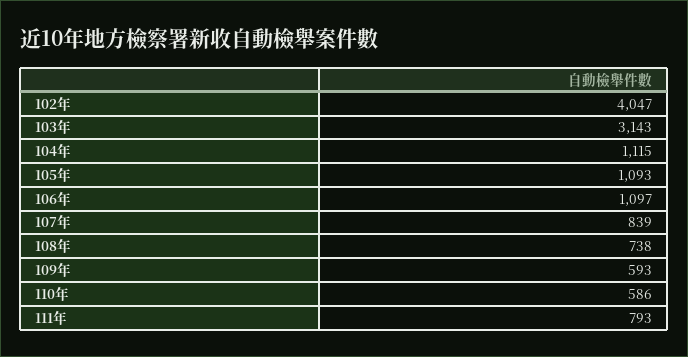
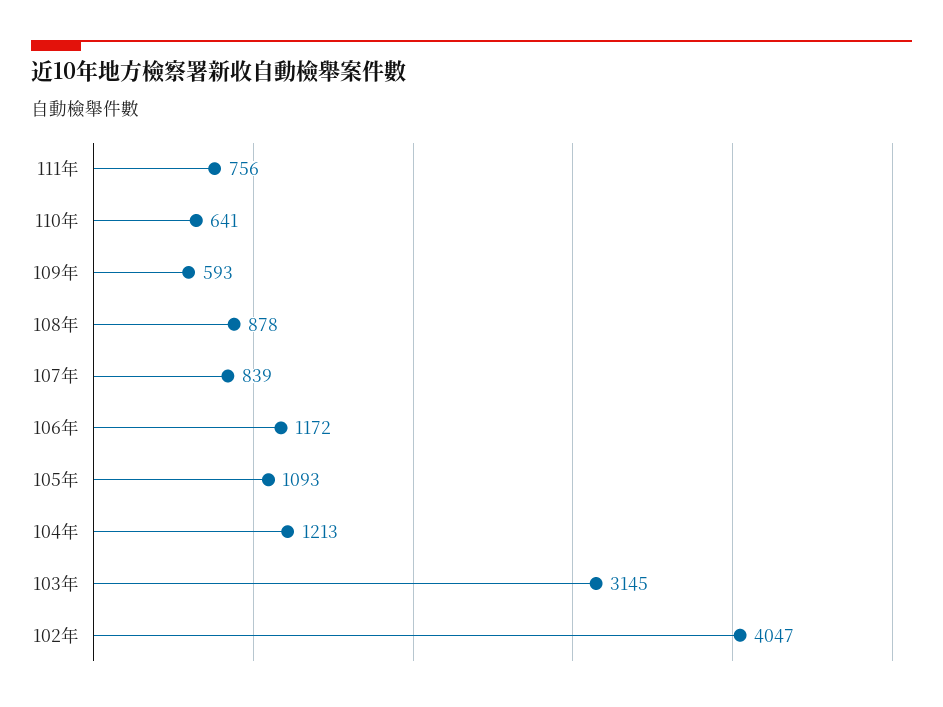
  {
    "102年": 4047,
-   "103年": 3143,
+   "103年": 3145,
-   "104年": 1115,
+   "104年": 1213,
    "105年": 1093,
-   "106年": 1097,
+   "106年": 1172,
    "107年": 839,
-   "108年": 738,
+   "108年": 878,
    "109年": 593,
-   "110年": 586,
+   "110年": 641,
-   "111年": 793
+   "111年": 756
  }

